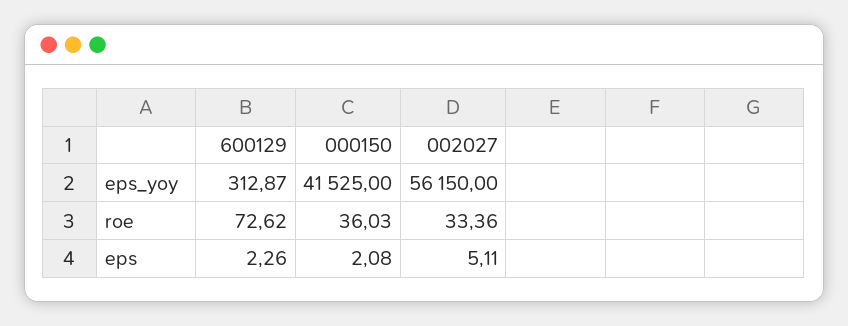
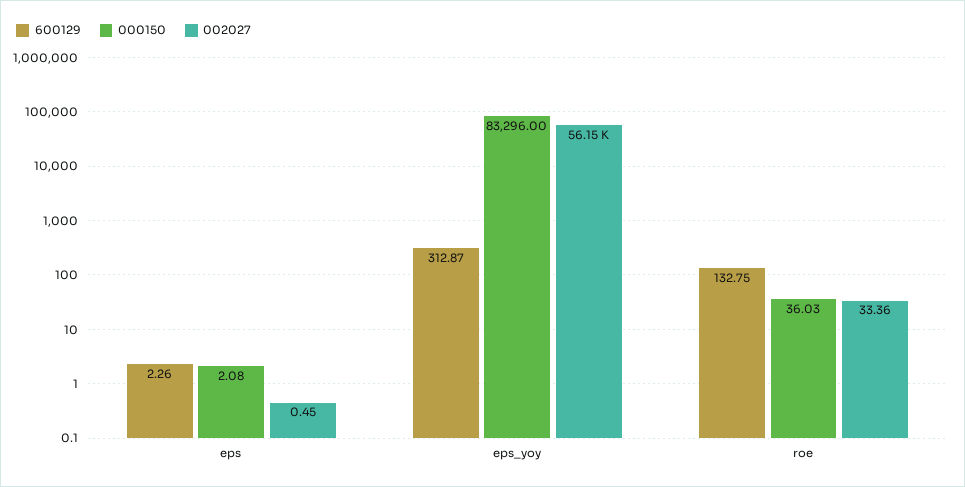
  {
    "600129": {
      "eps_yoy": 312.87,
-     "roe": 72.62,
+     "roe": 132.75,
      "eps": 2.26
    },
    "000150": {
-     "eps_yoy": 41525,
+     "eps_yoy": 83296,
      "roe": 36.03,
      "eps": 2.08
    },
    "002027": {
      "eps_yoy": 56150,
      "roe": 33.36,
-     "eps": 5.11
+     "eps": 0.45
    }
  }

